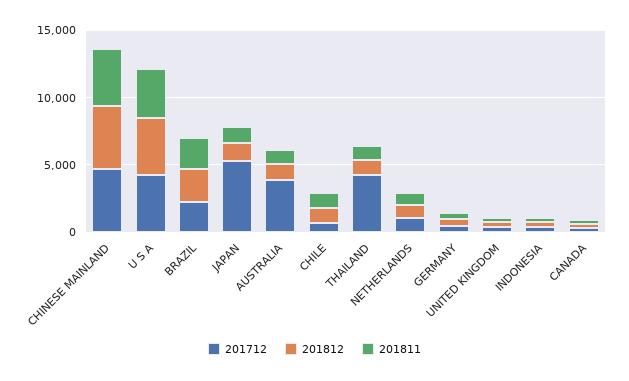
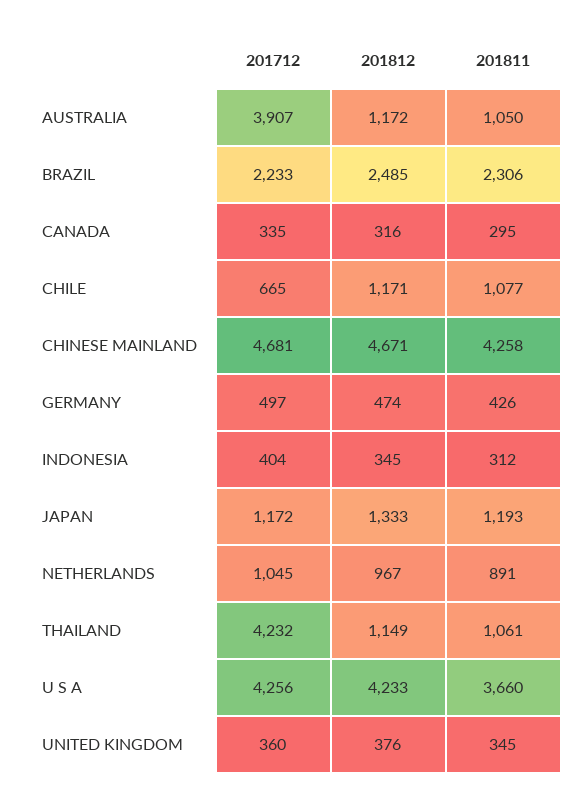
  {
    "201712": {
      "CHINESE MAINLAND": 4681,
      "U S A": 4256,
      "BRAZIL": 2233,
-     "JAPAN": 5000,
+     "JAPAN": 1172,
      "AUSTRALIA": 3907,
      "CHILE": 665,
      "THAILAND": 4232,
      "NETHERLANDS": 1045,
      "GERMANY": 497,
      "UNITED KINGDOM": 360,
      "INDONESIA": 404,
      "CANADA": 335
    },
    "201812": {
      "CHINESE MAINLAND": 4671,
      "U S A": 4233,
      "BRAZIL": 2485,
      "JAPAN": 1333,
      "AUSTRALIA": 1172,
      "CHILE": 1171,
      "THAILAND": 1149,
      "NETHERLANDS": 967,
      "GERMANY": 474,
      "UNITED KINGDOM": 376,
      "INDONESIA": 345,
      "CANADA": 316
    },
    "201811": {
      "CHINESE MAINLAND": 4258,
      "U S A": 3660,
      "BRAZIL": 2306,
      "JAPAN": 1193,
      "AUSTRALIA": 1050,
      "CHILE": 1077,
      "THAILAND": 1061,
      "NETHERLANDS": 891,
      "GERMANY": 426,
      "UNITED KINGDOM": 345,
      "INDONESIA": 312,
      "CANADA": 295
    }
  }

